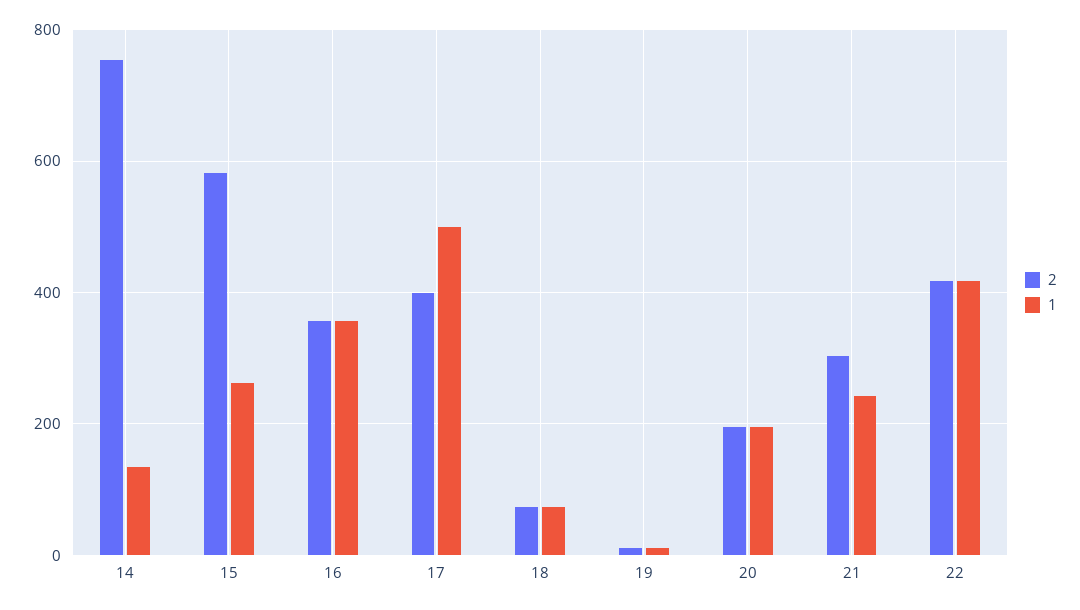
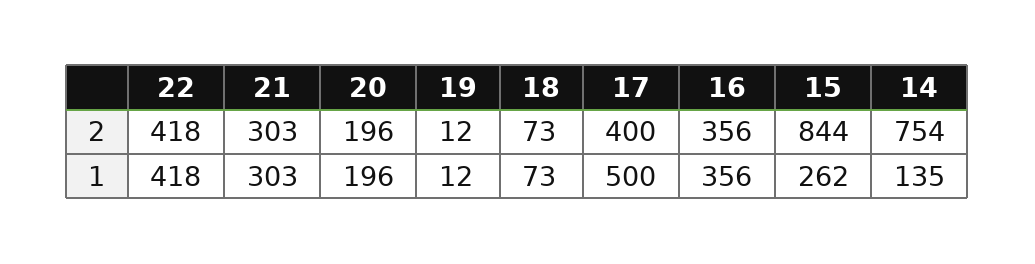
  {
    "2": {
      "14": 754,
-     "15": 580,
+     "15": 844,
      "16": 356,
      "17": 400,
      "18": 73,
      "19": 12,
      "20": 196,
      "21": 303,
      "22": 418
    },
    "1": {
      "14": 135,
      "15": 262,
      "16": 356,
      "17": 500,
      "18": 73,
      "19": 12,
      "20": 196,
-     "21": 240,
+     "21": 303,
      "22": 418
    }
  }

